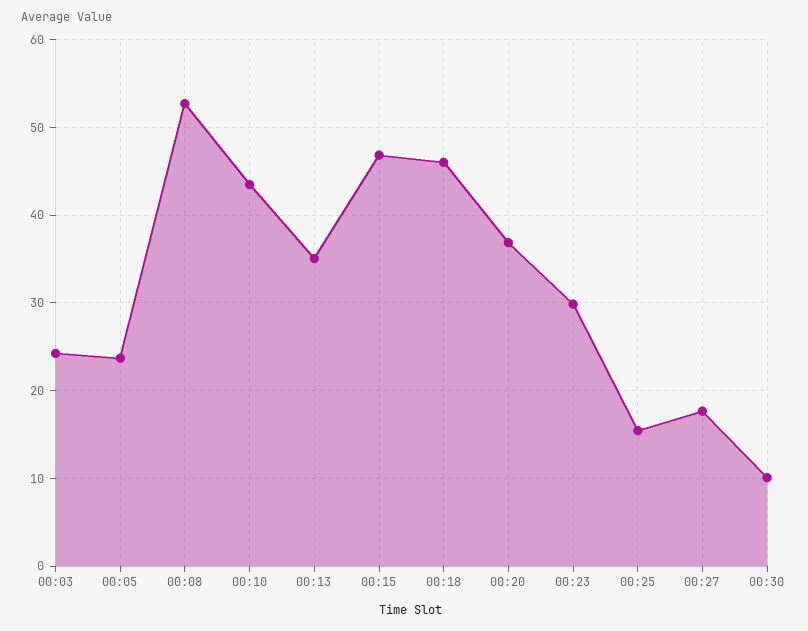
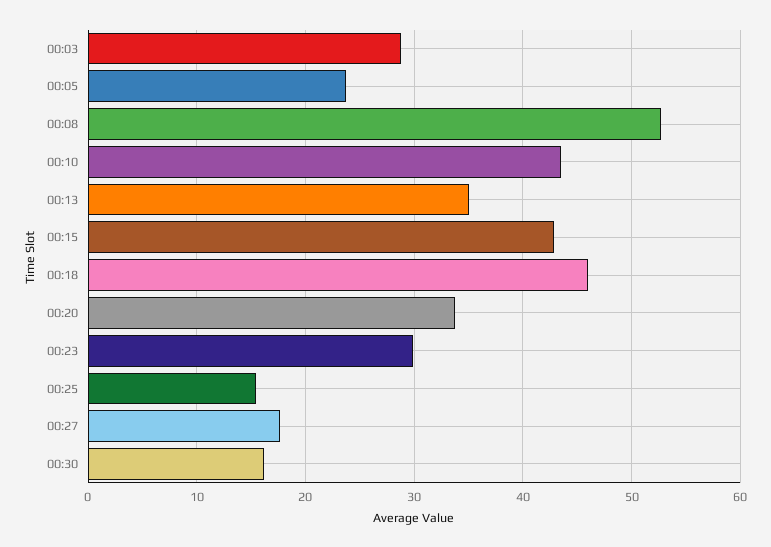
  {
-   "00:03": 24,
+   "00:03": 29,
    "00:05": 24,
    "00:08": 53,
    "00:10": 43,
    "00:13": 35,
-   "00:15": 47,
+   "00:15": 43,
    "00:18": 46,
-   "00:20": 37,
+   "00:20": 34,
    "00:23": 30,
    "00:25": 15,
    "00:27": 18,
-   "00:30": 10
+   "00:30": 16
  }

